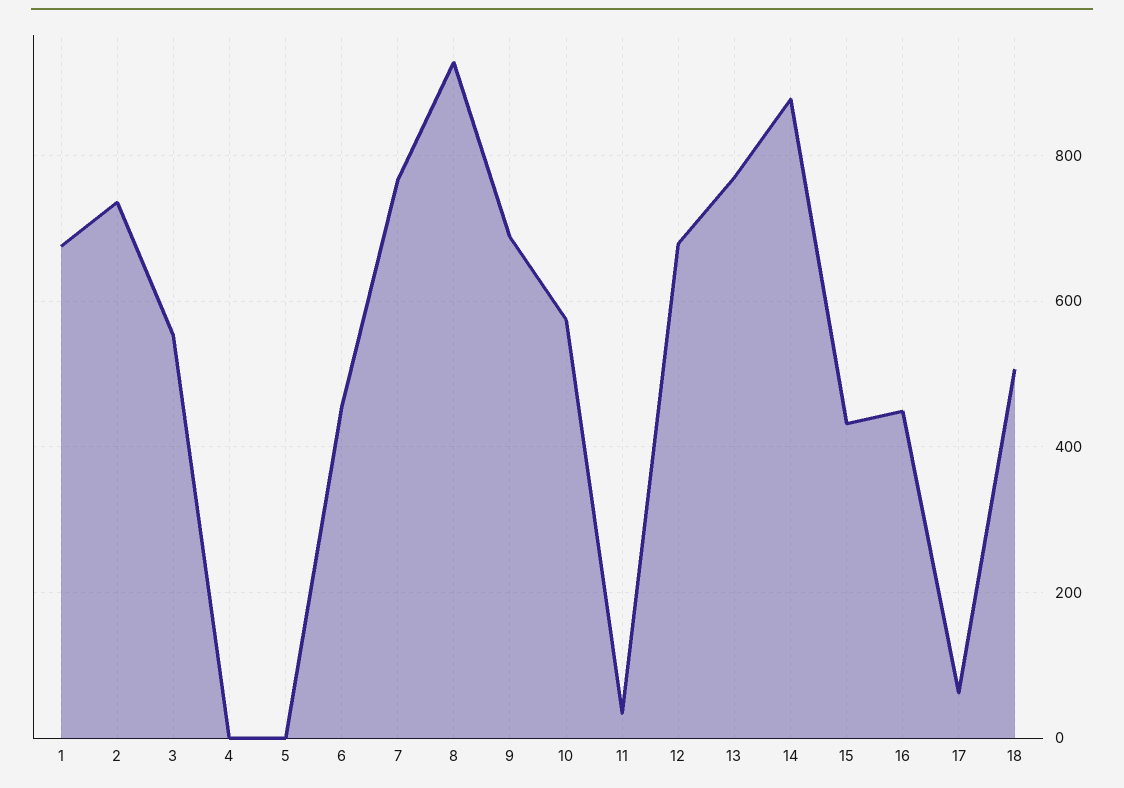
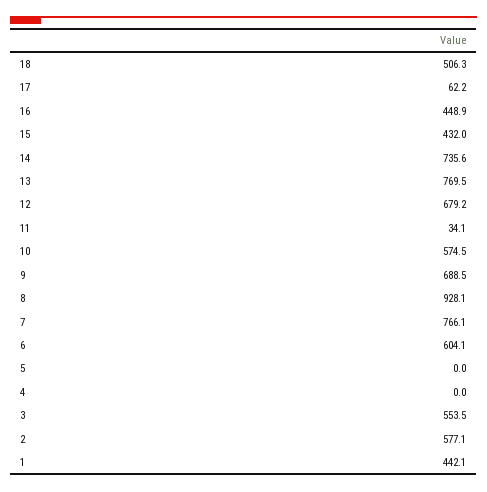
  {
-   "1": 680,
+   "1": 442.1,
-   "2": 740,
+   "2": 577.1,
    "3": 553.5,
    "4": 0,
    "5": 0,
-   "6": 460,
+   "6": 604.1,
    "7": 766.1,
    "8": 928.1,
    "9": 688.5,
    "10": 574.5,
    "11": 34.1,
    "12": 679.2,
    "13": 769.5,
-   "14": 880,
+   "14": 735.6,
    "15": 432,
    "16": 448.9,
    "17": 62.2,
    "18": 506.3
  }

